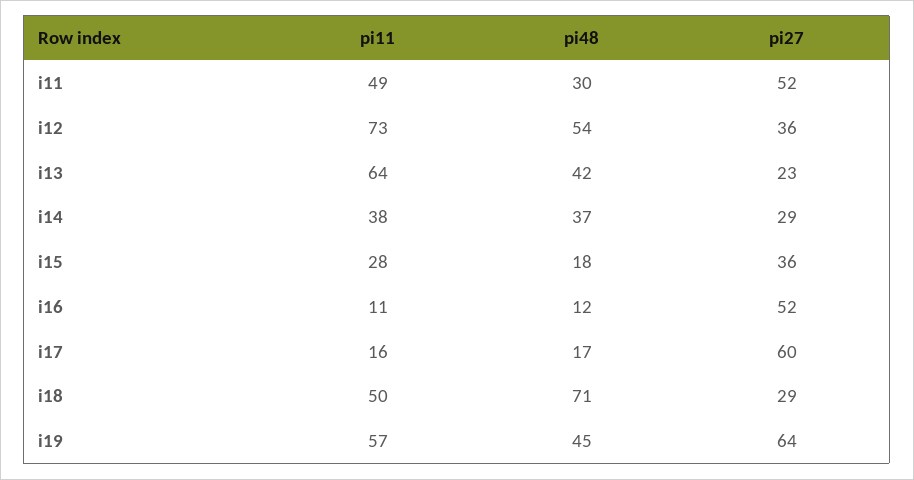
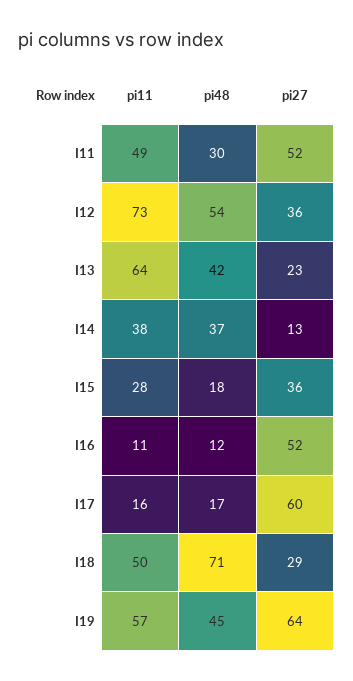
  {
    "pi11": {
      "i11": 49,
      "i12": 73,
      "i13": 64,
      "i14": 38,
      "i15": 28,
      "i16": 11,
      "i17": 16,
      "i18": 50,
      "i19": 57
    },
    "pi48": {
      "i11": 30,
      "i12": 54,
      "i13": 42,
      "i14": 37,
      "i15": 18,
      "i16": 12,
      "i17": 17,
      "i18": 71,
      "i19": 45
    },
    "pi27": {
      "i11": 52,
      "i12": 36,
      "i13": 23,
-     "i14": 29,
+     "i14": 13,
      "i15": 36,
      "i16": 52,
      "i17": 60,
      "i18": 29,
      "i19": 64
    }
  }

